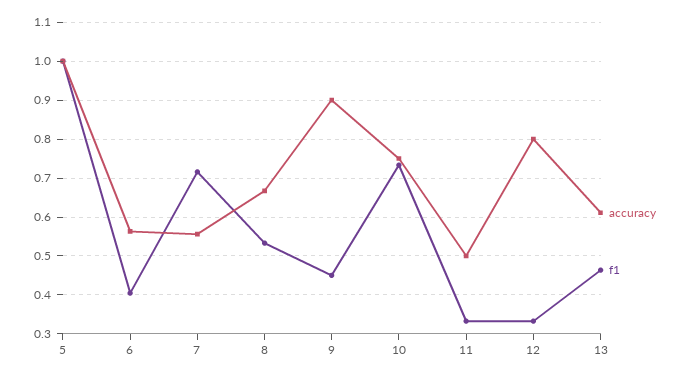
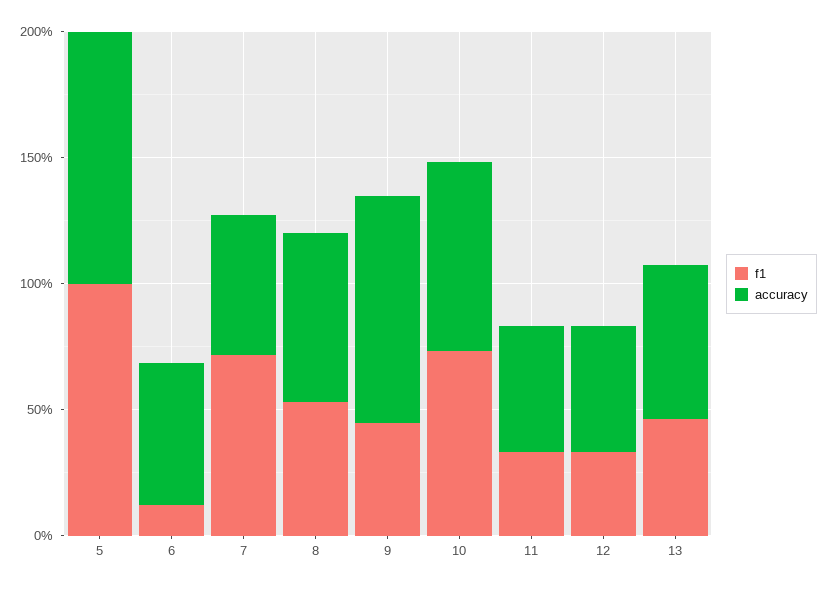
  {
    "accuracy": {
      "5": 1,
      "6": 0.56,
      "7": 0.56,
      "8": 0.66,
      "9": 0.9,
      "10": 0.76,
      "11": 0.5,
-     "12": 0.8,
+     "12": 0.5,
      "13": 0.62
    },
    "f1": {
      "5": 1,
-     "6": 0.4,
+     "6": 0.1,
      "7": 0.72,
      "8": 0.54,
      "9": 0.46,
      "10": 0.74,
      "11": 0.34,
      "12": 0.34,
      "13": 0.46
    }
  }

